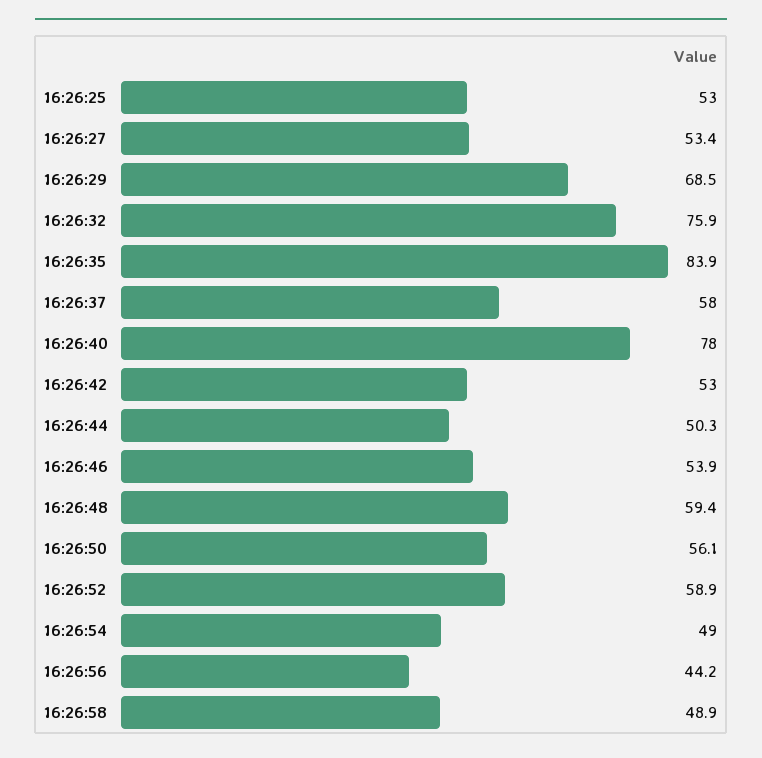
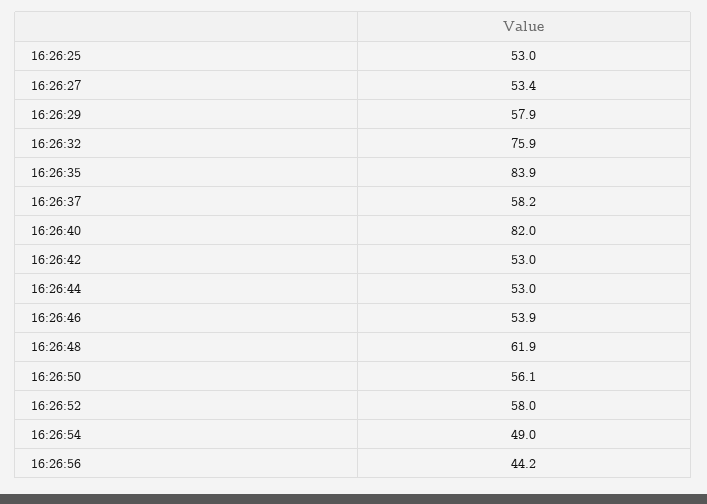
  {
    "16:26:25": 53,
    "16:26:27": 53.4,
-   "16:26:29": 68.5,
+   "16:26:29": 57.9,
    "16:26:32": 75.9,
    "16:26:35": 83.9,
-   "16:26:37": 58,
+   "16:26:37": 58.2,
-   "16:26:40": 78,
+   "16:26:40": 82,
    "16:26:42": 53,
-   "16:26:44": 50.3,
+   "16:26:44": 53,
    "16:26:46": 53.9,
-   "16:26:48": 59.4,
+   "16:26:48": 61.9,
    "16:26:50": 56.1,
-   "16:26:52": 58.9,
+   "16:26:52": 58,
    "16:26:54": 49,
-   "16:26:56": 44.2,
+   "16:26:56": 44.2
-   "16:26:58": 48.9
  }

